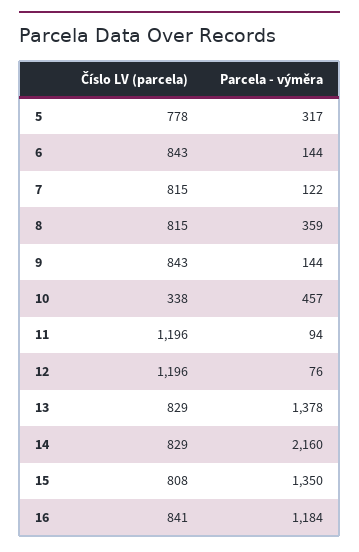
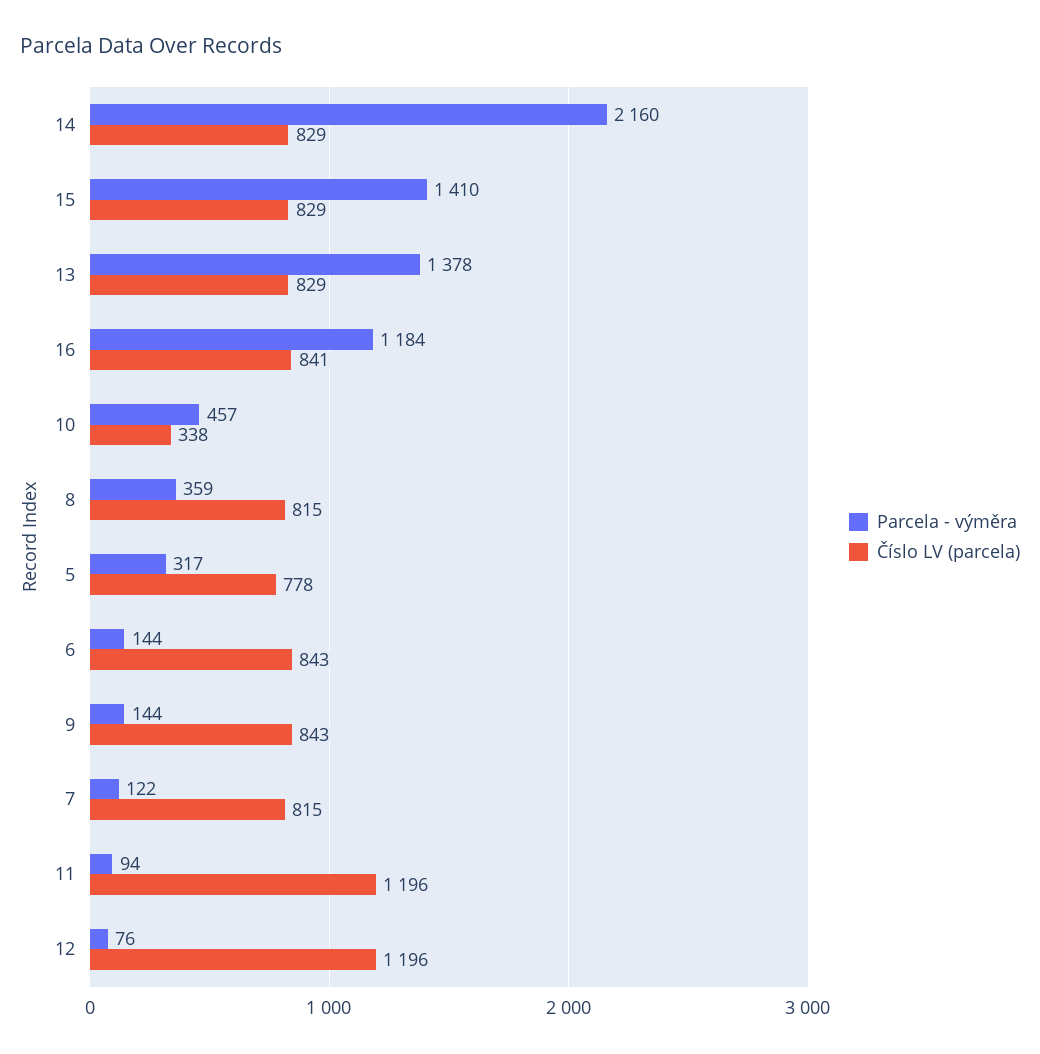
  {
    "Číslo LV (parcela)": {
      "5": 778,
      "6": 843,
      "7": 815,
      "8": 815,
      "9": 843,
      "10": 338,
      "11": 1196,
      "12": 1196,
      "13": 829,
      "14": 829,
-     "15": 808,
+     "15": 829,
      "16": 841
    },
    "Parcela - výměra": {
      "5": 317,
      "6": 144,
      "7": 122,
      "8": 359,
      "9": 144,
      "10": 457,
      "11": 94,
      "12": 76,
      "13": 1378,
      "14": 2160,
-     "15": 1350,
+     "15": 1410,
      "16": 1184
    }
  }

